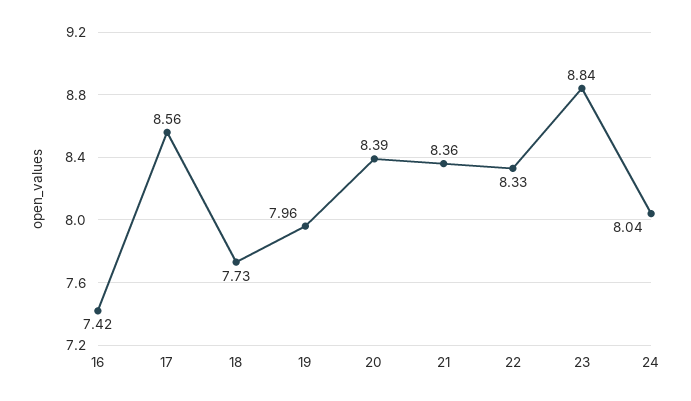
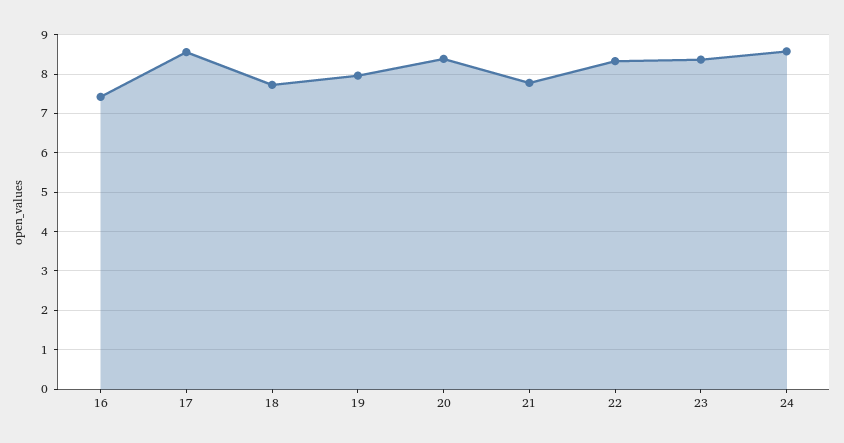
  {
    "16": 7.42,
    "17": 8.56,
    "18": 7.73,
    "19": 7.96,
    "20": 8.39,
-   "21": 8.36,
+   "21": 7.8,
    "22": 8.33,
-   "23": 8.84,
+   "23": 8.4,
-   "24": 8.04
+   "24": 8.6
  }

